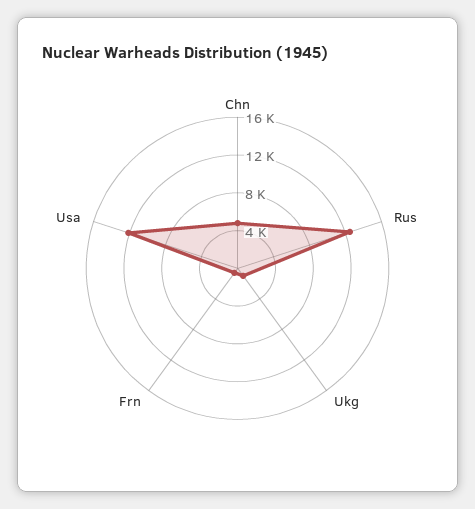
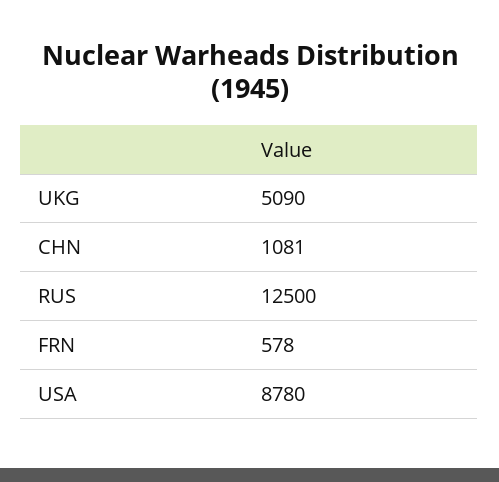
  {
-   "Chn": 5000,
+   "Chn": 1081,
    "Rus": 12500,
-   "Ukg": 1000,
+   "Ukg": 5090,
    "Frn": 578,
-   "Usa": 12000
+   "Usa": 8780
  }

